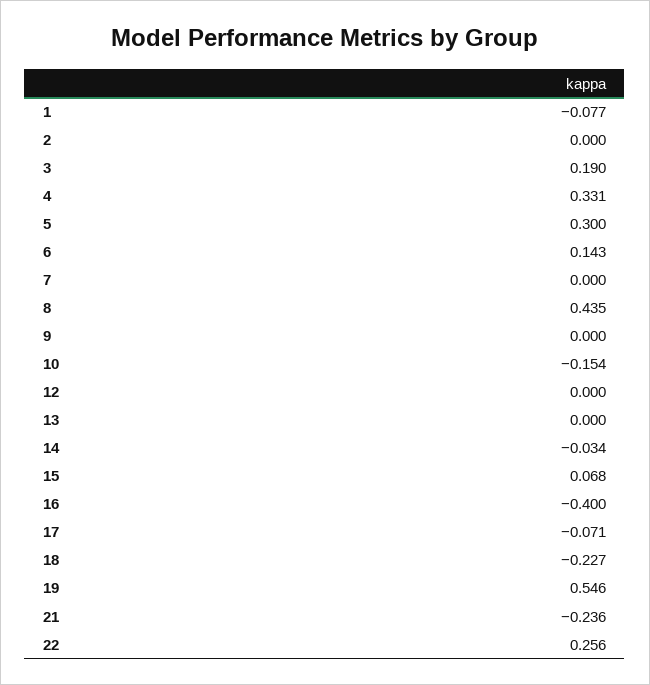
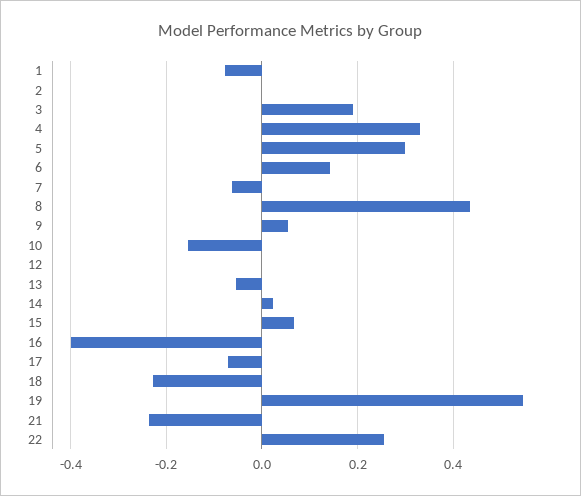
  {
    "1": -0.077,
    "2": 0,
    "3": 0.19,
    "4": 0.331,
    "5": 0.3,
    "6": 0.143,
-   "7": 0,
+   "7": -0.06,
    "8": 0.435,
-   "9": 0,
+   "9": 0.06,
    "10": -0.154,
    "12": 0,
-   "13": 0,
+   "13": -0.06,
-   "14": -0.034,
+   "14": 0.02,
    "15": 0.068,
    "16": -0.4,
    "17": -0.071,
    "18": -0.227,
    "19": 0.546,
    "21": -0.236,
    "22": 0.256
  }

